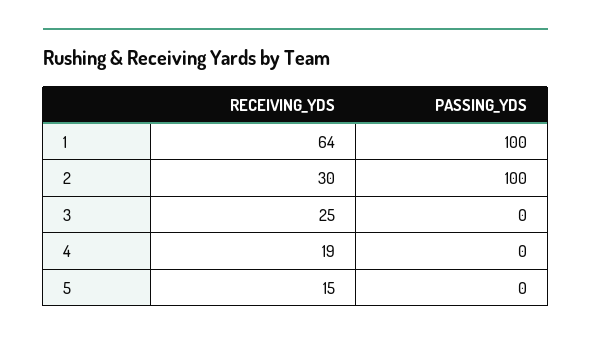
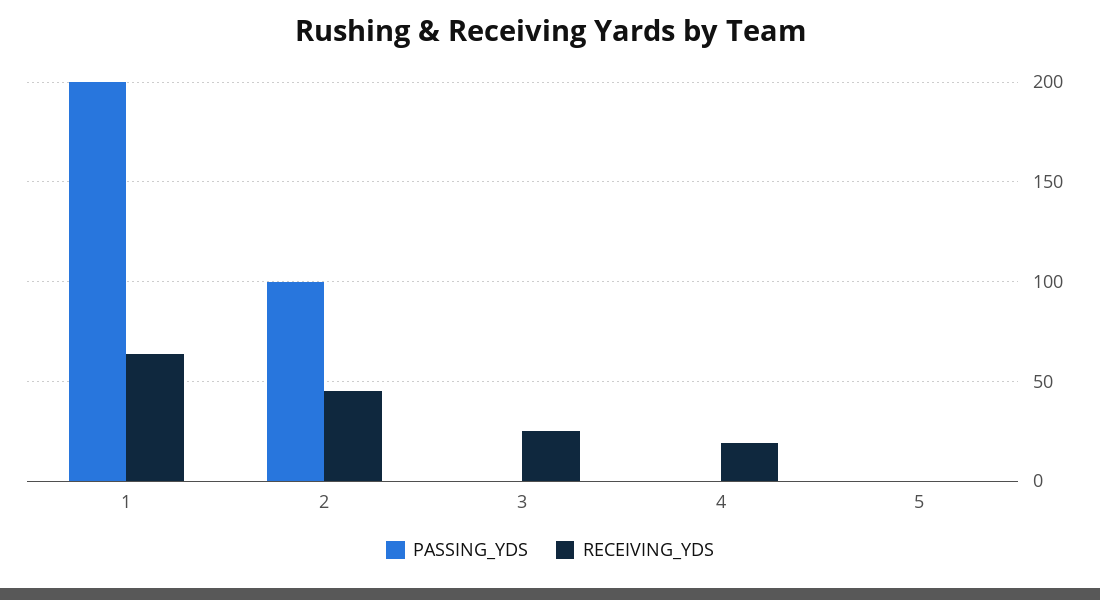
  {
    "RECEIVING_YDS": {
      "1": 64,
-     "2": 30,
+     "2": 45,
      "3": 25,
      "4": 19,
-     "5": 15
+     "5": 0
    },
    "PASSING_YDS": {
-     "1": 100,
+     "1": 200,
      "2": 100,
      "3": 0,
      "4": 0,
      "5": 0
    }
  }

